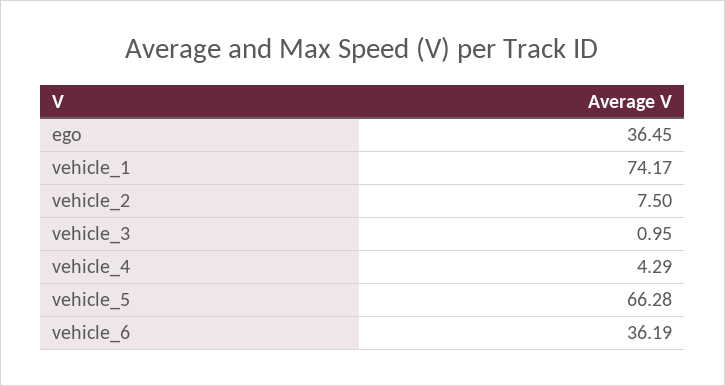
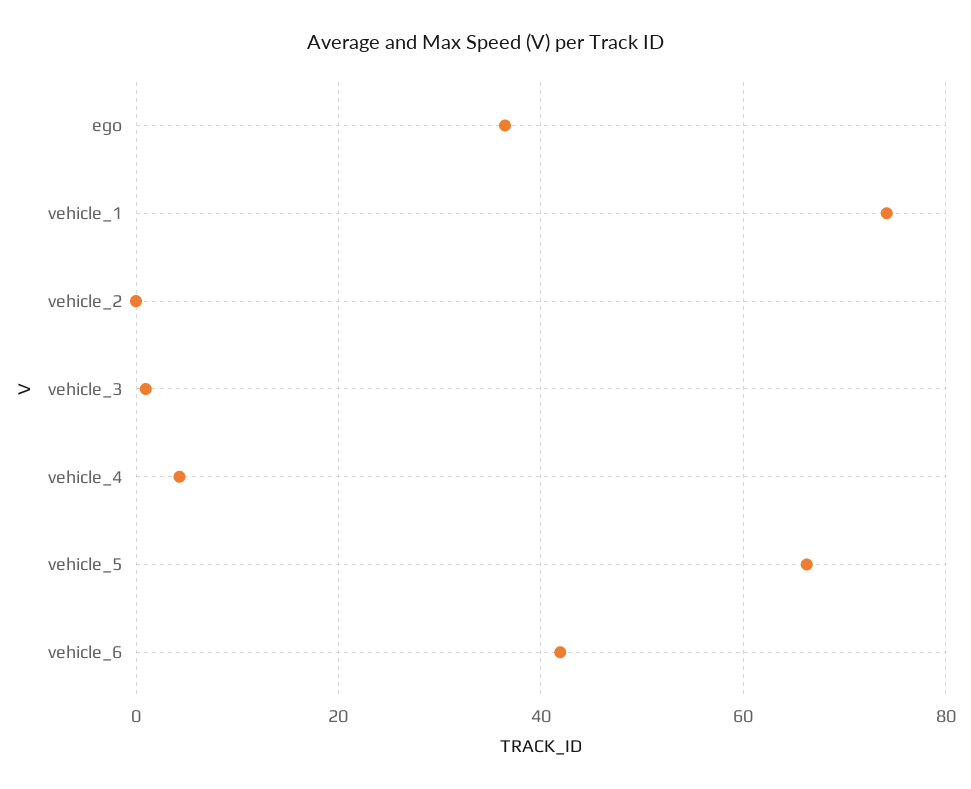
  {
    "ego": 36.45,
    "vehicle_1": 74.17,
-   "vehicle_2": 7.5,
+   "vehicle_2": 0,
    "vehicle_3": 0.95,
    "vehicle_4": 4.29,
    "vehicle_5": 66.28,
-   "vehicle_6": 36.19
+   "vehicle_6": 42
  }

